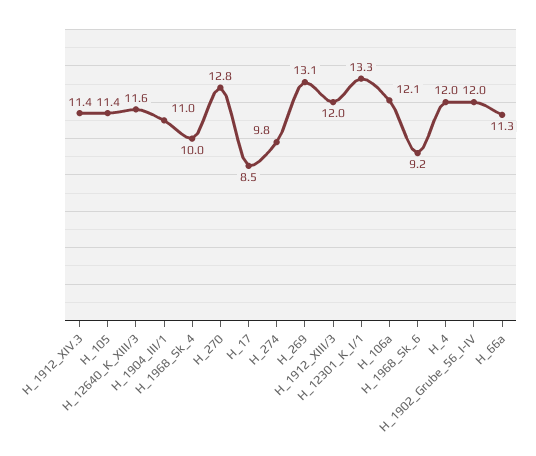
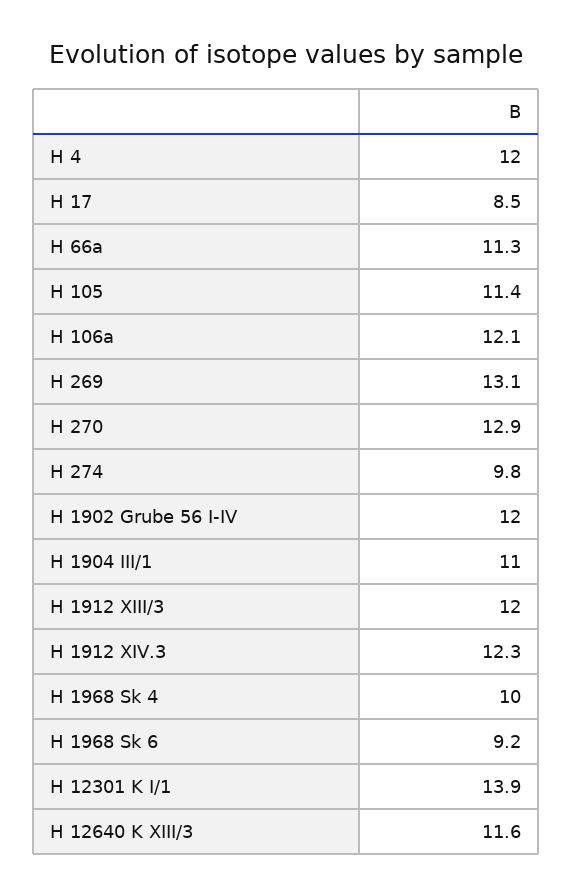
  {
-   "H_1912_XIV.3": 11.4,
+   "H_1912_XIV.3": 12.3,
    "H_105": 11.4,
    "H_12640_K_XIII/3": 11.6,
    "H_1904_III/1": 11,
    "H_1968_Sk_4": 10,
-   "H_270": 12.8,
+   "H_270": 12.9,
    "H_17": 8.5,
    "H_274": 9.8,
    "H_269": 13.1,
    "H_1912_XIII/3": 12,
-   "H_12301_K_I/1": 13.3,
+   "H_12301_K_I/1": 13.9,
    "H_106a": 12.1,
    "H_1968_Sk_6": 9.2,
    "H_4": 12,
    "H_1902_Grube_56_I-IV": 12,
    "H_66a": 11.3
  }

